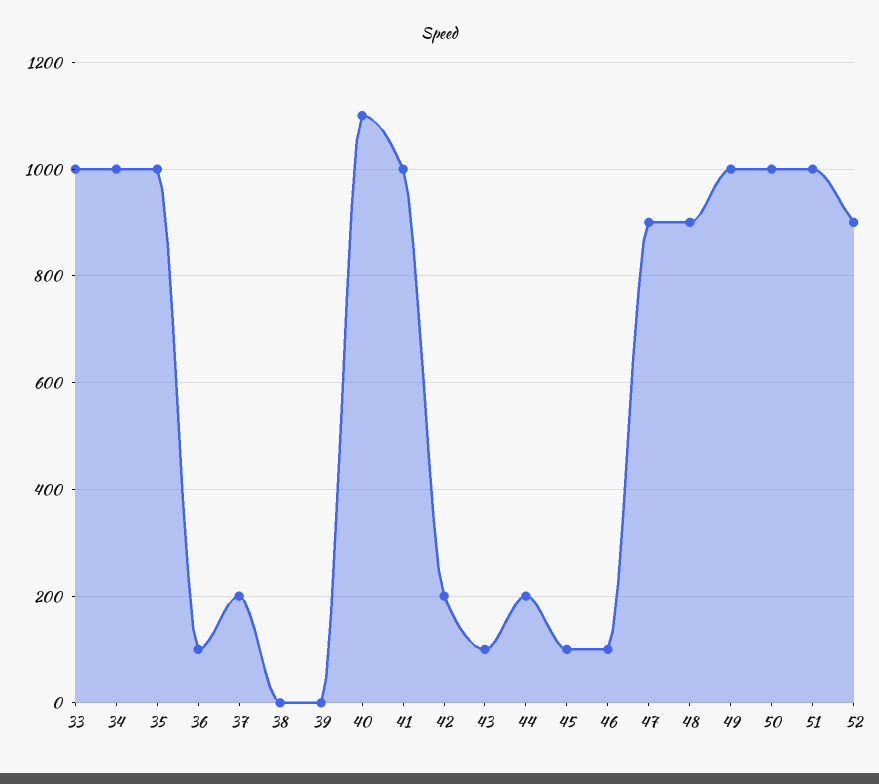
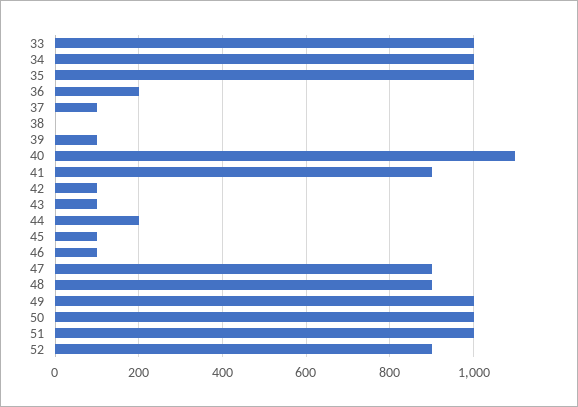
  {
    "33": 1000,
    "34": 1000,
    "35": 1000,
-   "36": 100,
+   "36": 200,
-   "37": 200,
+   "37": 100,
    "38": 0,
-   "39": 0,
+   "39": 100,
    "40": 1100,
-   "41": 1000,
+   "41": 900,
-   "42": 200,
+   "42": 100,
    "43": 100,
    "44": 200,
    "45": 100,
    "46": 100,
    "47": 900,
    "48": 900,
    "49": 1000,
    "50": 1000,
    "51": 1000,
    "52": 900
  }

